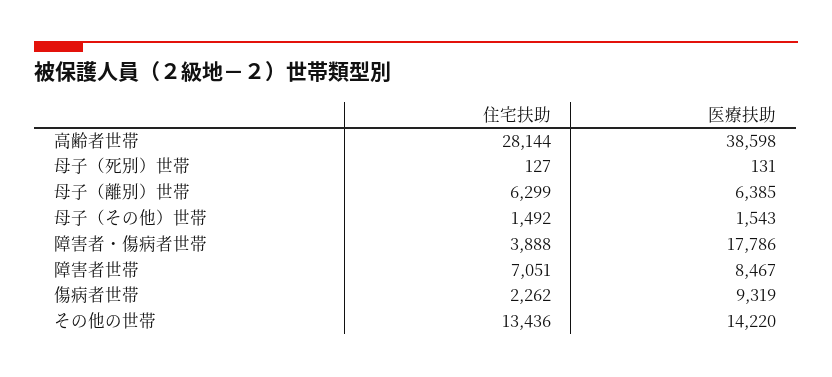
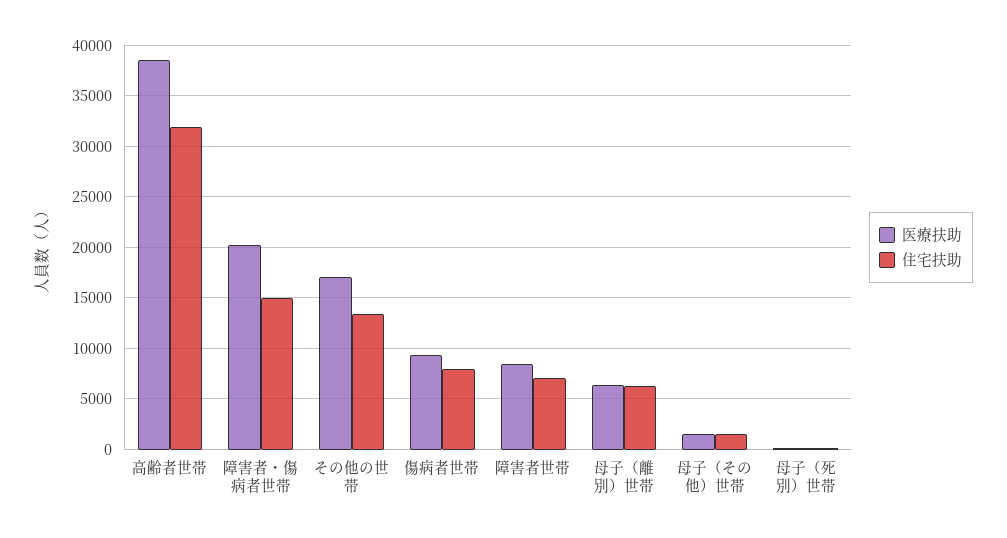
  {
    "住宅扶助": {
-     "高齢者世帯": 28144,
+     "高齢者世帯": 32000,
      "母子（死別）世帯": 127,
      "母子（離別）世帯": 6299,
      "母子（その他）世帯": 1492,
-     "障害者・傷病者世帯": 3888,
+     "障害者・傷病者世帯": 15000,
      "障害者世帯": 7051,
-     "傷病者世帯": 2262,
+     "傷病者世帯": 8000,
      "その他の世帯": 13436
    },
    "医療扶助": {
      "高齢者世帯": 38598,
      "母子（死別）世帯": 131,
      "母子（離別）世帯": 6385,
      "母子（その他）世帯": 1543,
-     "障害者・傷病者世帯": 17786,
+     "障害者・傷病者世帯": 20000,
      "障害者世帯": 8467,
      "傷病者世帯": 9319,
-     "その他の世帯": 14220
+     "その他の世帯": 17000
    }
  }

